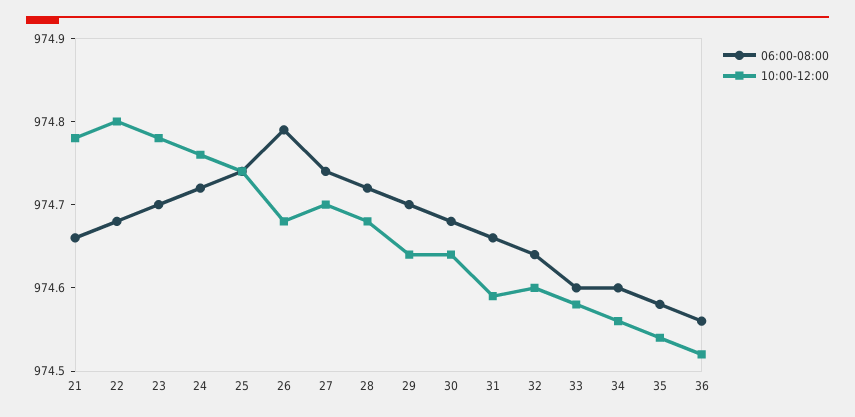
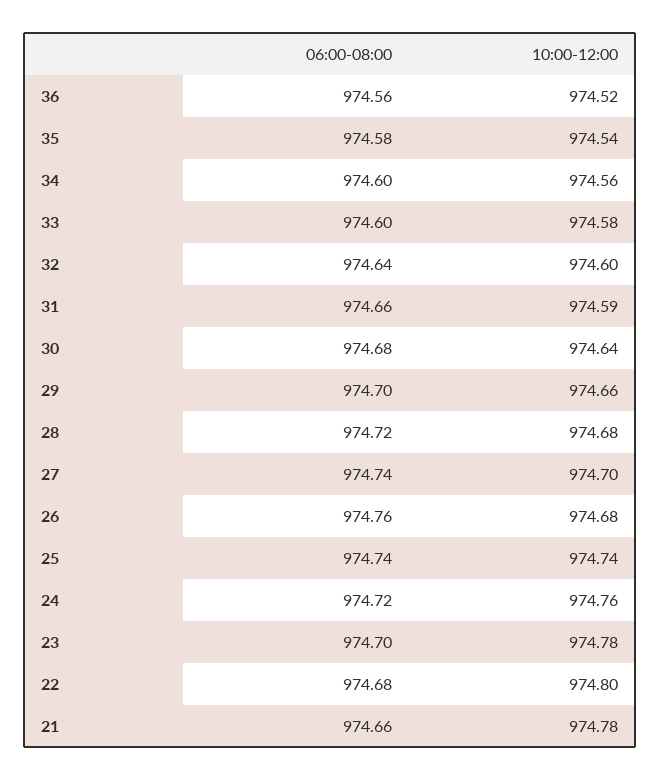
  {
    "06:00-08:00": {
      "21": 974.66,
      "22": 974.68,
      "23": 974.7,
      "24": 974.72,
      "25": 974.74,
-     "26": 974.79,
+     "26": 974.76,
      "27": 974.74,
      "28": 974.72,
      "29": 974.7,
      "30": 974.68,
      "31": 974.66,
      "32": 974.64,
      "33": 974.6,
      "34": 974.6,
      "35": 974.58,
      "36": 974.56
    },
    "10:00-12:00": {
      "21": 974.78,
      "22": 974.8,
      "23": 974.78,
      "24": 974.76,
      "25": 974.74,
      "26": 974.68,
      "27": 974.7,
      "28": 974.68,
-     "29": 974.64,
+     "29": 974.66,
      "30": 974.64,
      "31": 974.59,
      "32": 974.6,
      "33": 974.58,
      "34": 974.56,
      "35": 974.54,
      "36": 974.52
    }
  }

